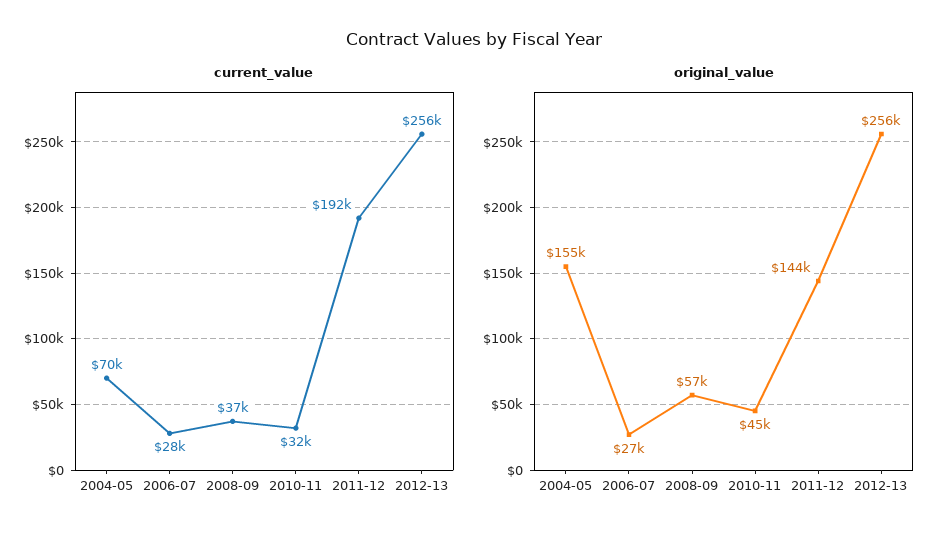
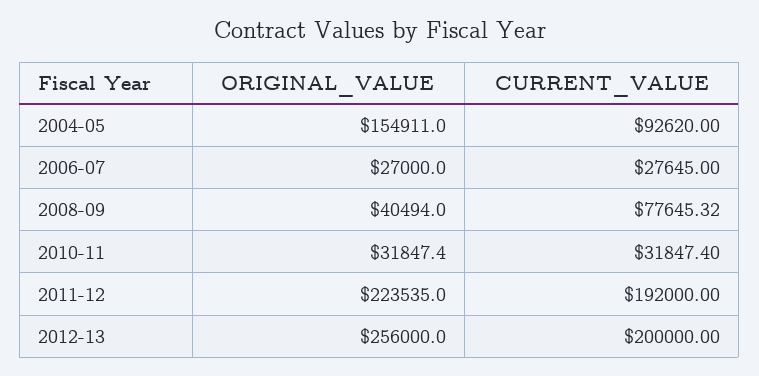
  {
    "current_value": {
-     "2004-05": 70000,
+     "2004-05": 92620,
      "2006-07": 27645,
-     "2008-09": 37000,
+     "2008-09": 77645.32,
      "2010-11": 31847.4,
      "2011-12": 192000,
-     "2012-13": 256000
+     "2012-13": 200000
    },
    "original_value": {
      "2004-05": 154911,
      "2006-07": 27000,
-     "2008-09": 57000,
+     "2008-09": 40494,
-     "2010-11": 45000,
+     "2010-11": 31847.4,
-     "2011-12": 144000,
+     "2011-12": 223535,
      "2012-13": 256000
    }
  }

